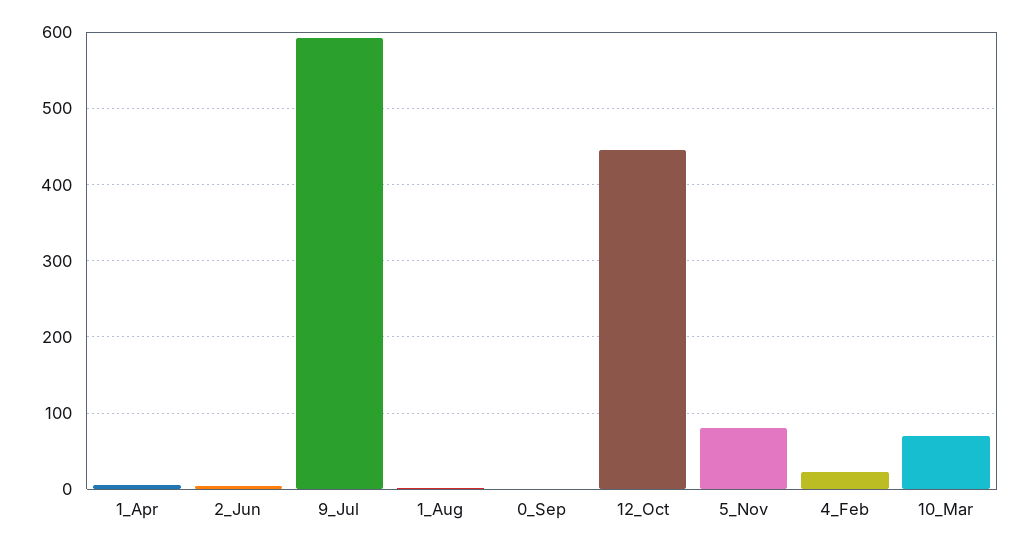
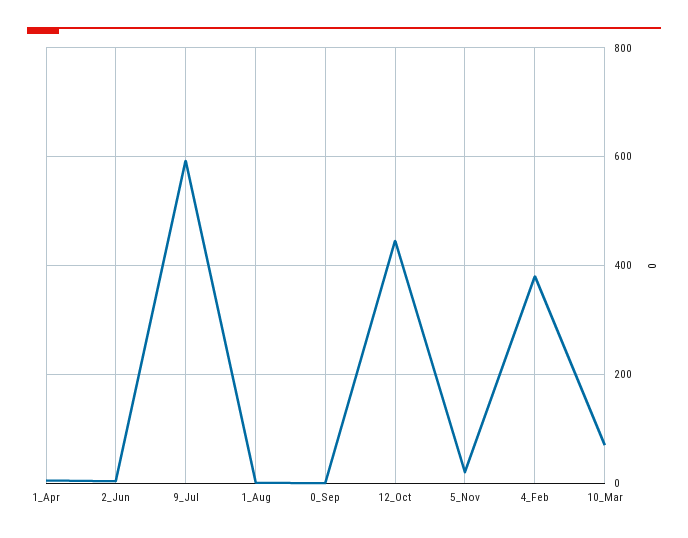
  {
    "1_Apr": 10,
    "2_Jun": 0,
    "9_Jul": 590,
    "1_Aug": 0,
    "0_Sep": 0,
    "12_Oct": 450,
-   "5_Nov": 80,
+   "5_Nov": 20,
-   "4_Feb": 20,
+   "4_Feb": 380,
    "10_Mar": 70
  }

